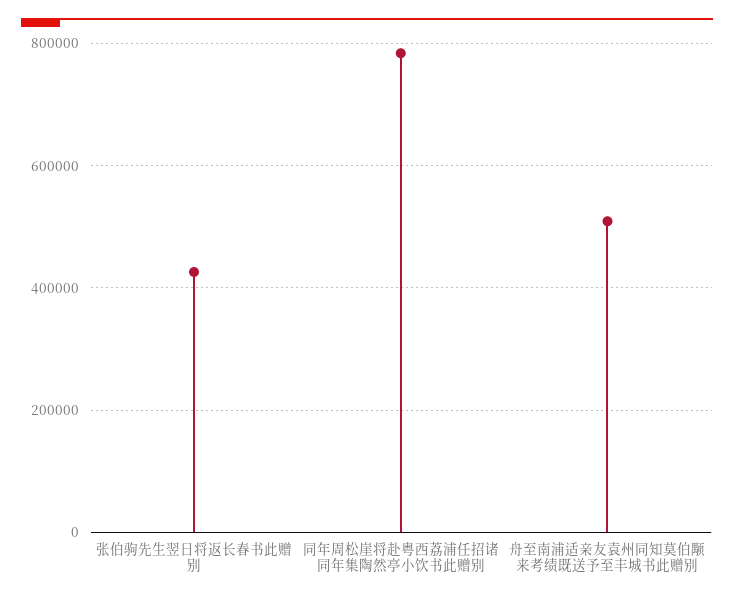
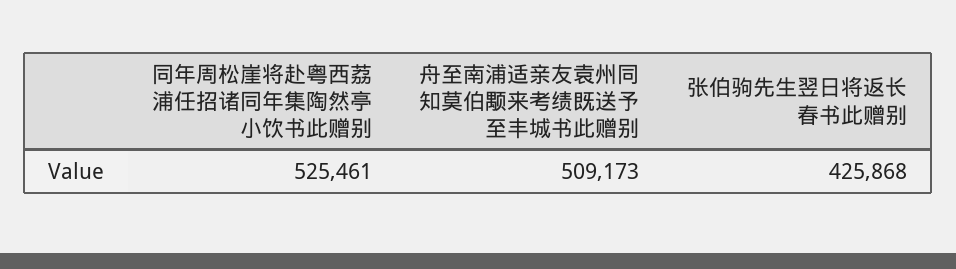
  {
    "张伯驹先生翌日将返长春书此赠别": 425868,
-   "同年周松崖将赴粤西荔浦任招诸同年集陶然亭小饮书此赠别": 780000,
+   "同年周松崖将赴粤西荔浦任招诸同年集陶然亭小饮书此赠别": 525461,
    "舟至南浦适亲友袁州同知莫伯颙来考绩既送予至丰城书此赠别": 509173
  }

